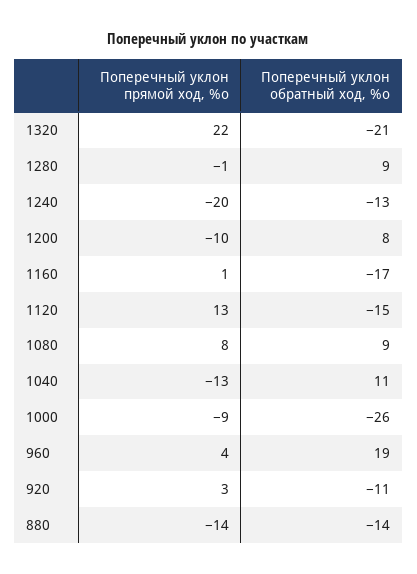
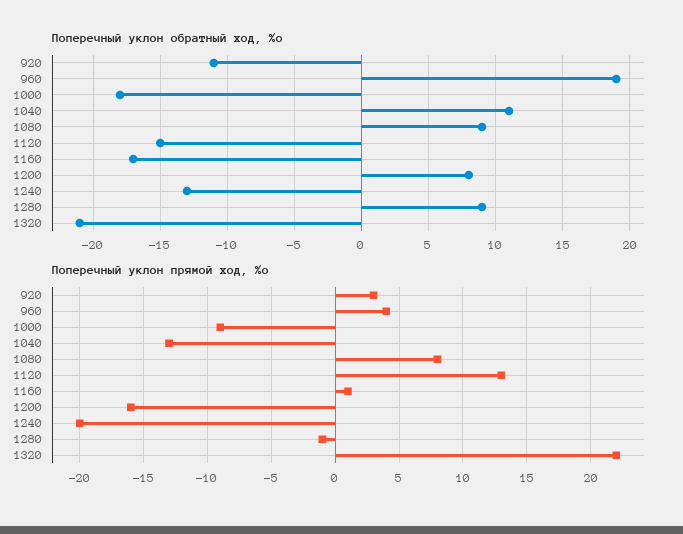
  {
    "Поперечный уклон прямой ход, %о": {
      "1320": 22,
      "1280": -1,
      "1240": -20,
-     "1200": -10,
+     "1200": -16,
      "1160": 1,
      "1120": 13,
      "1080": 8,
      "1040": -13,
      "1000": -9,
      "960": 4,
-     "920": 3,
+     "920": 3
-     "880": -14
    },
    "Поперечный уклон обратный ход, %о": {
      "1320": -21,
      "1280": 9,
      "1240": -13,
      "1200": 8,
      "1160": -17,
      "1120": -15,
      "1080": 9,
      "1040": 11,
-     "1000": -26,
+     "1000": -18,
      "960": 19,
-     "920": -11,
+     "920": -11
-     "880": -14
    }
  }

